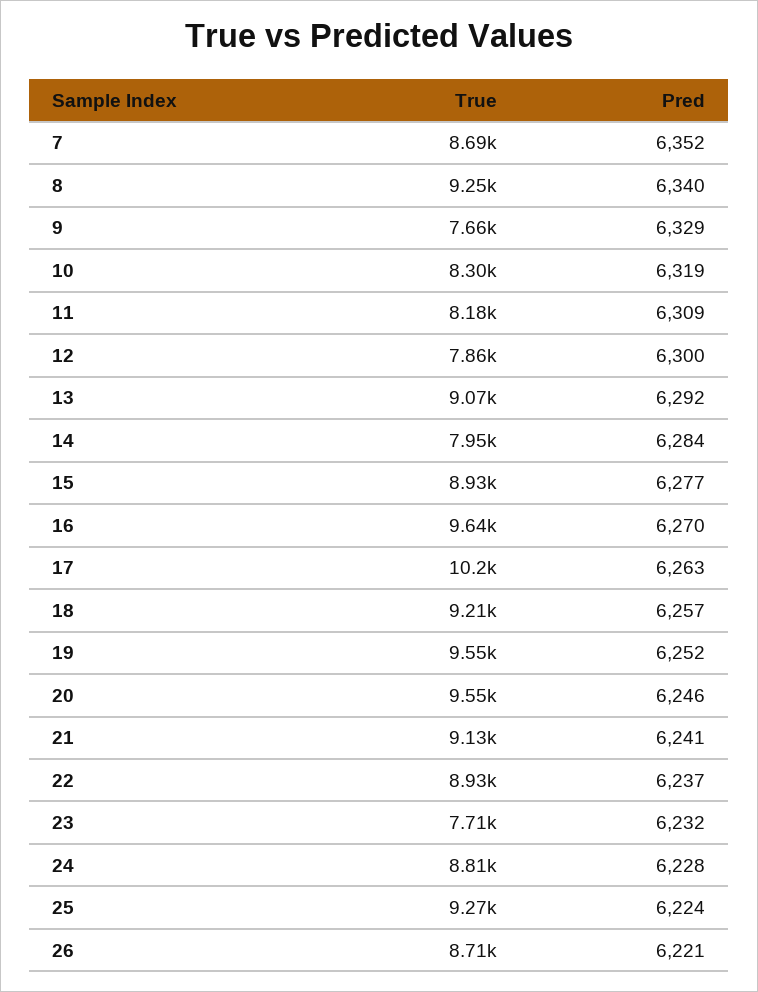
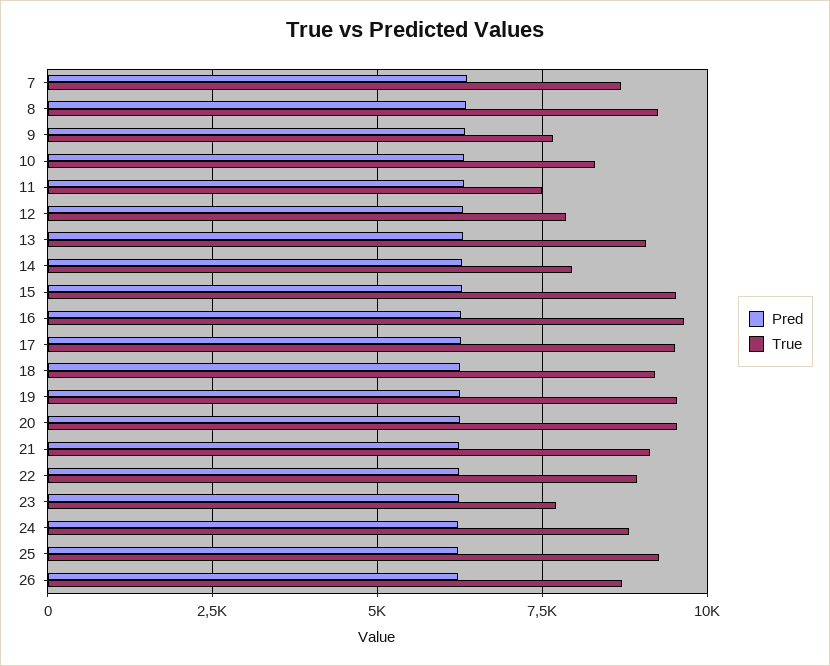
  {
    "True": {
      "7": 8690,
      "8": 9250,
      "9": 7660,
      "10": 8300,
-     "11": 8180,
+     "11": 7500,
      "12": 7860,
      "13": 9070,
      "14": 7950,
-     "15": 8930,
+     "15": 9500,
      "16": 9640,
-     "17": 10200,
+     "17": 9500,
      "18": 9210,
      "19": 9550,
      "20": 9550,
      "21": 9130,
      "22": 8930,
      "23": 7710,
      "24": 8810,
      "25": 9270,
      "26": 8710
    },
    "Pred": {
      "7": 6352,
      "8": 6340,
      "9": 6329,
      "10": 6319,
      "11": 6309,
      "12": 6300,
      "13": 6292,
      "14": 6284,
      "15": 6277,
      "16": 6270,
      "17": 6263,
      "18": 6257,
      "19": 6252,
      "20": 6246,
      "21": 6241,
      "22": 6237,
      "23": 6232,
      "24": 6228,
      "25": 6224,
      "26": 6221
    }
  }

